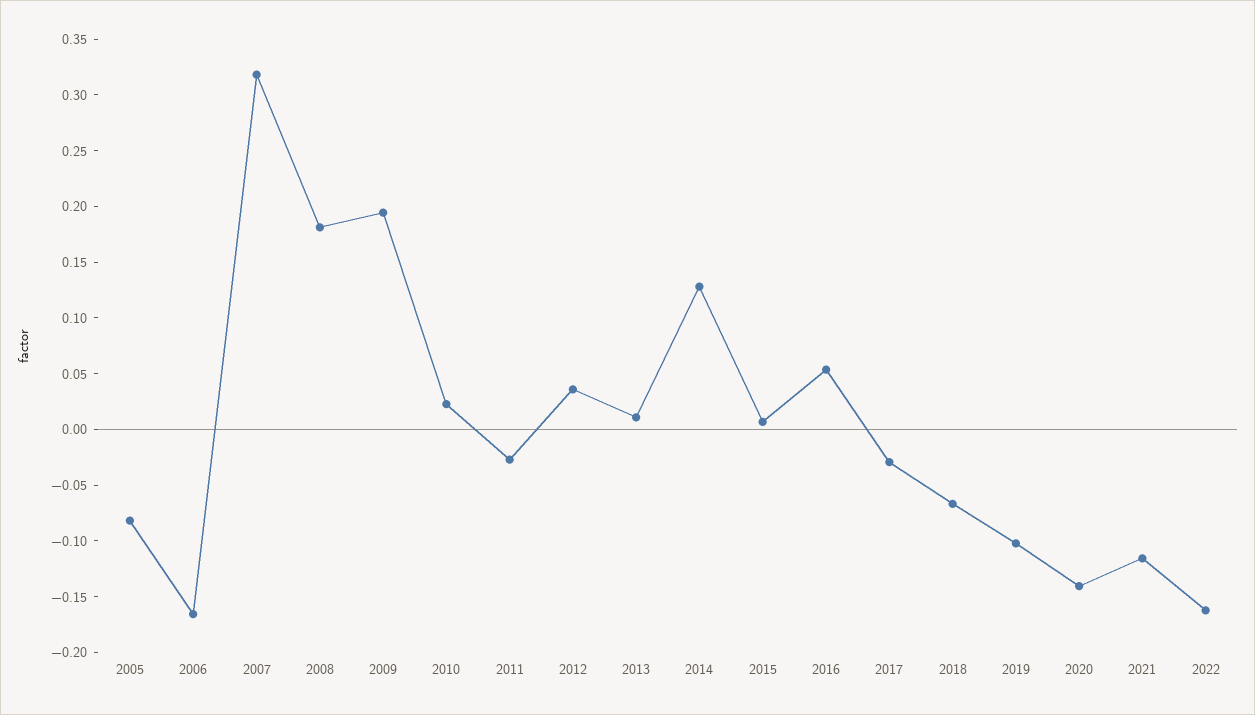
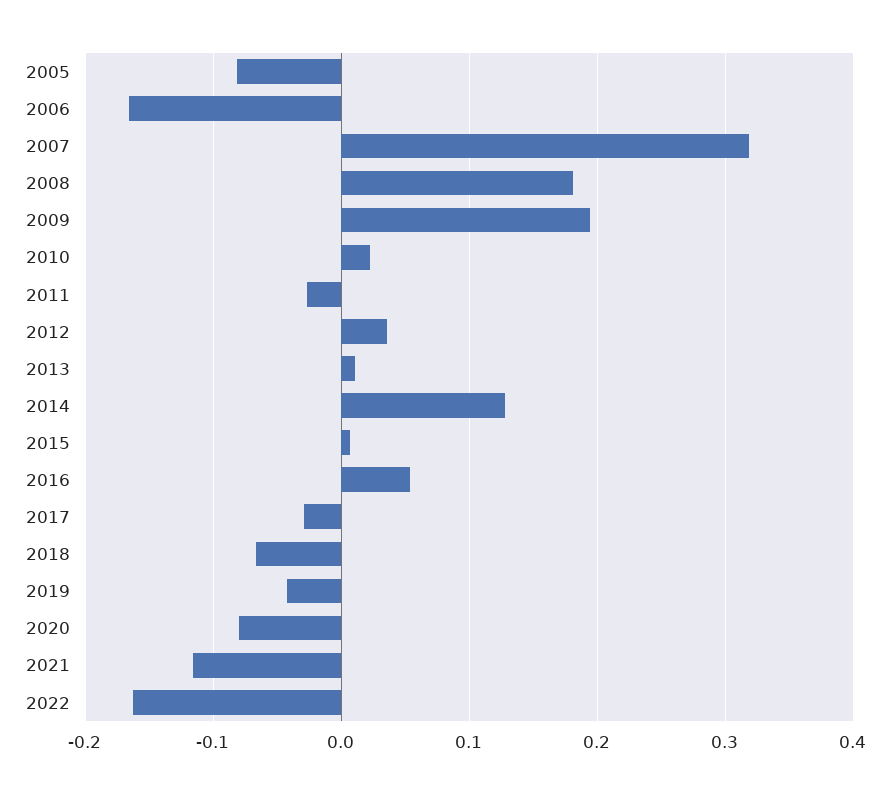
  {
    "2005": -0.08,
    "2006": -0.17,
    "2007": 0.32,
    "2008": 0.18,
    "2009": 0.19,
    "2010": 0.02,
    "2011": -0.03,
    "2012": 0.04,
    "2013": 0.01,
    "2014": 0.13,
    "2015": 0.01,
    "2016": 0.05,
    "2017": -0.03,
    "2018": -0.07,
-   "2019": -0.1,
+   "2019": -0.04,
-   "2020": -0.14,
+   "2020": -0.08,
    "2021": -0.12,
    "2022": -0.16
  }

